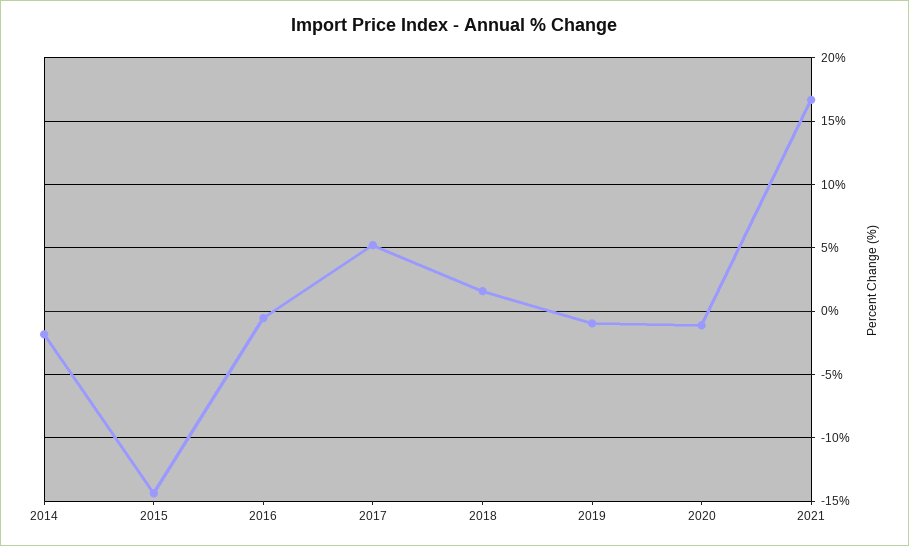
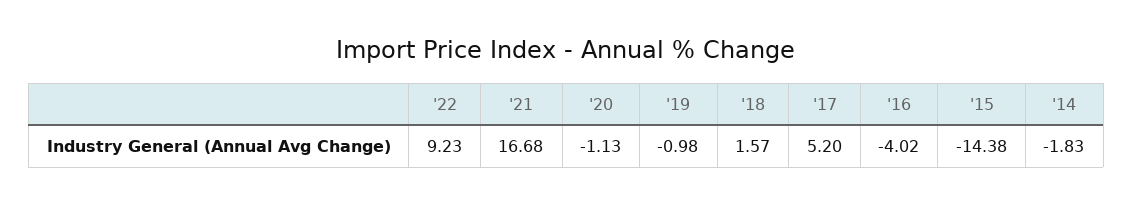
  {
    "2014": -1.83,
    "2015": -14.38,
-   "2016": -0.5,
+   "2016": -4.02,
    "2017": 5.2,
    "2018": 1.57,
    "2019": -0.98,
    "2020": -1.13,
-   "2021": 16.68
+   "2021": 16.68,
+   "'22": 9.23
  }

